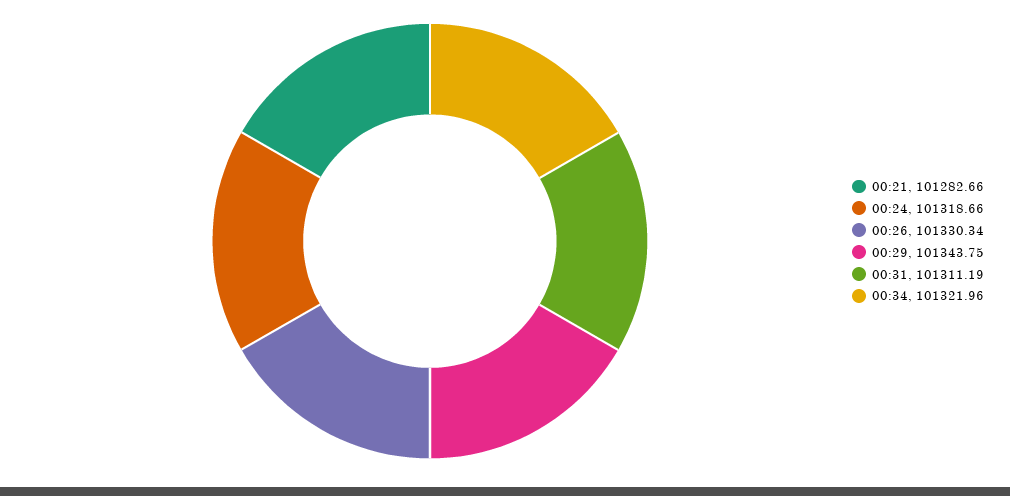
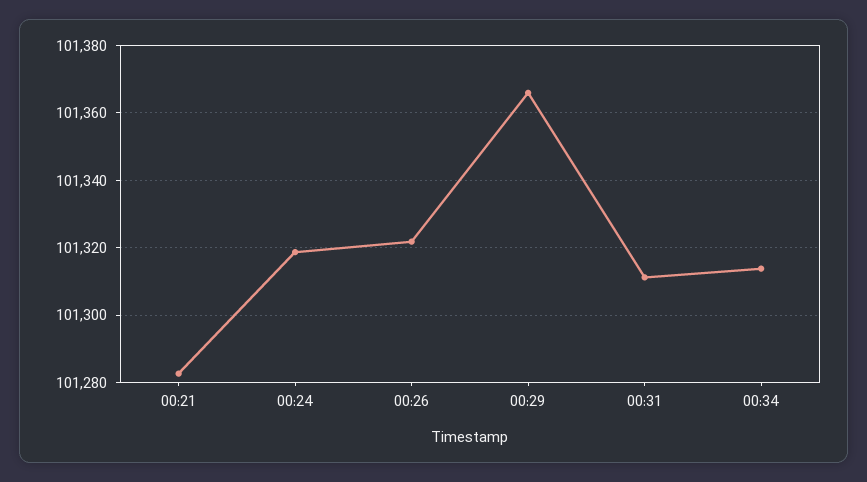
  {
    "00:21": 101282.66,
    "00:24": 101318.66,
-   "00:26": 101330.34,
+   "00:26": 101322,
-   "00:29": 101343.75,
+   "00:29": 101366,
    "00:31": 101311.19,
-   "00:34": 101321.96
+   "00:34": 101314
  }

